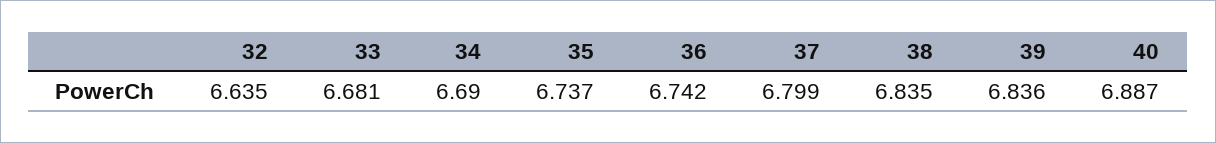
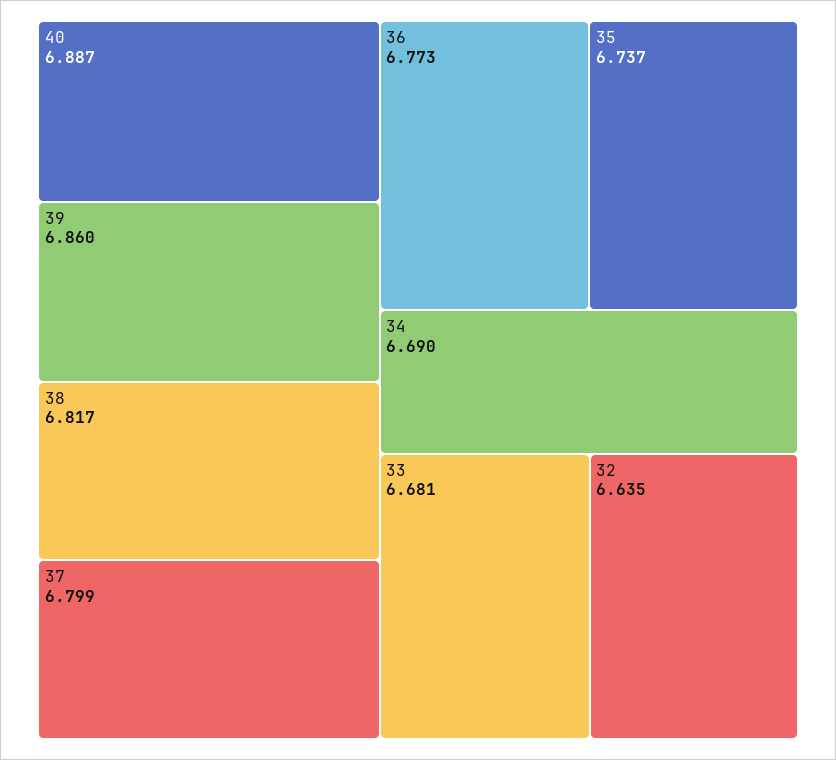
  {
    "32": 6.635,
    "33": 6.681,
    "34": 6.69,
    "35": 6.737,
-   "36": 6.742,
+   "36": 6.773,
    "37": 6.799,
-   "38": 6.835,
+   "38": 6.817,
-   "39": 6.836,
+   "39": 6.86,
    "40": 6.887
  }

